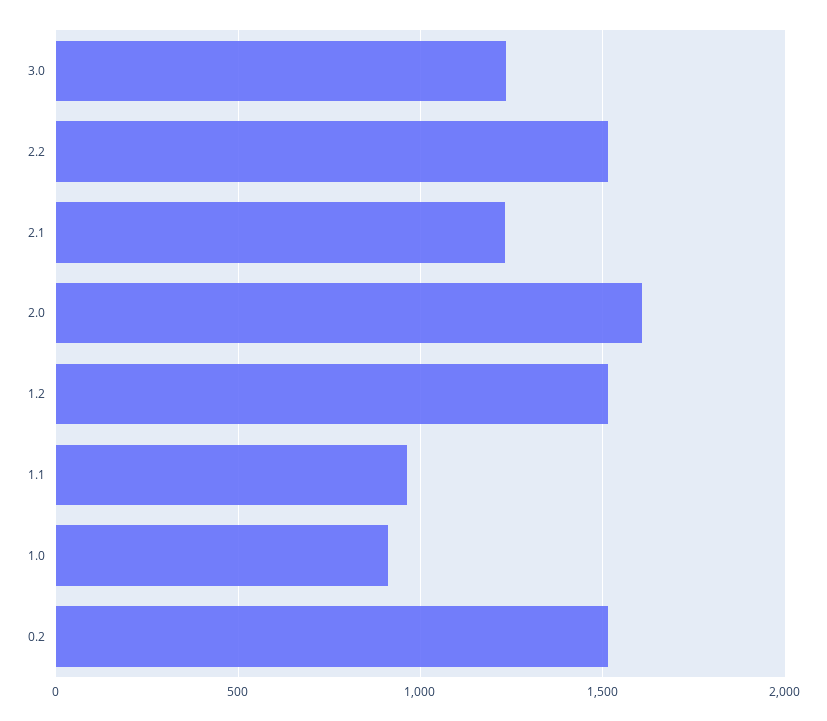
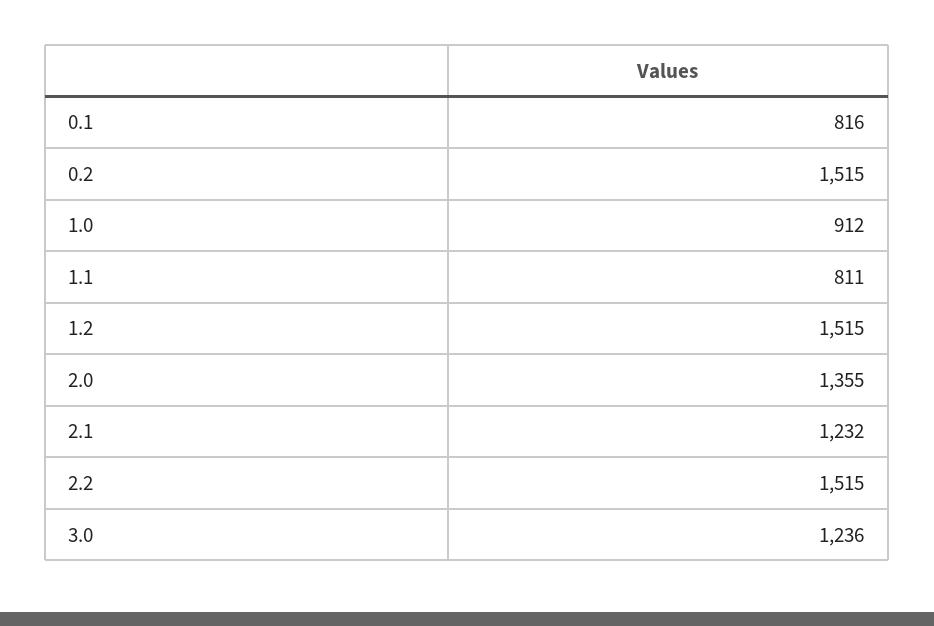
  {
    "3.0": 1236,
    "2.2": 1515,
    "2.1": 1232,
-   "2.0": 1600,
+   "2.0": 1355,
    "1.2": 1515,
-   "1.1": 950,
+   "1.1": 811,
    "1.0": 912,
-   "0.2": 1515
+   "0.2": 1515,
+   "0.1": 816
  }

